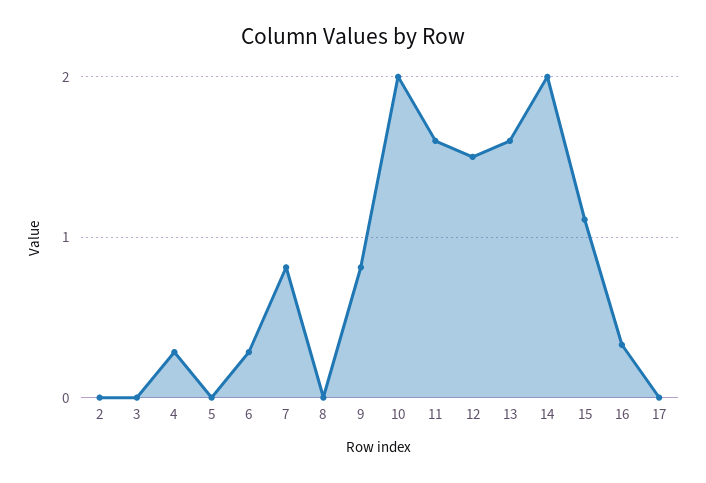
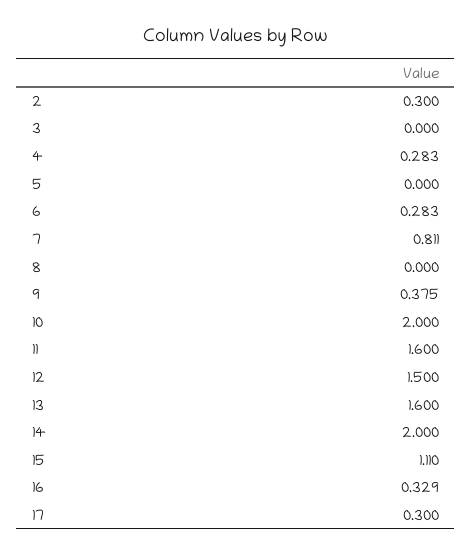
  {
-   "2": 0,
+   "2": 0.3,
    "3": 0,
    "4": 0.283,
    "5": 0,
    "6": 0.283,
    "7": 0.811,
    "8": 0,
-   "9": 0.8,
+   "9": 0.375,
    "10": 2,
    "11": 1.6,
    "12": 1.5,
    "13": 1.6,
    "14": 2,
    "15": 1.11,
    "16": 0.329,
-   "17": 0
+   "17": 0.3
  }

